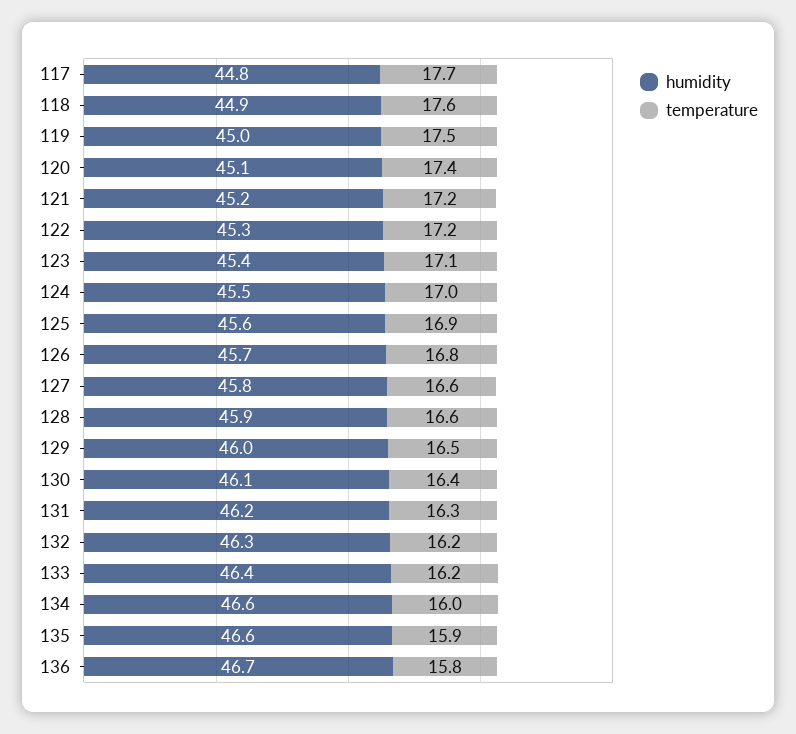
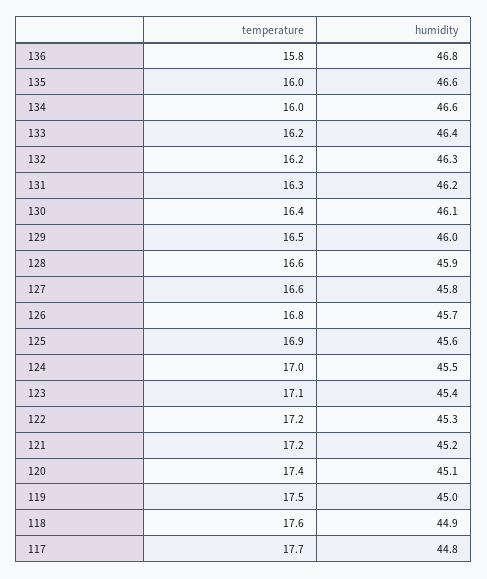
  {
    "humidity": {
      "117": 44.8,
      "118": 44.9,
      "119": 45,
      "120": 45.1,
      "121": 45.2,
      "122": 45.3,
      "123": 45.4,
      "124": 45.5,
      "125": 45.6,
      "126": 45.7,
      "127": 45.8,
      "128": 45.9,
      "129": 46,
      "130": 46.1,
      "131": 46.2,
      "132": 46.3,
      "133": 46.4,
      "134": 46.6,
      "135": 46.6,
-     "136": 46.7
+     "136": 46.8
    },
    "temperature": {
      "117": 17.7,
      "118": 17.6,
      "119": 17.5,
      "120": 17.4,
      "121": 17.2,
      "122": 17.2,
      "123": 17.1,
      "124": 17,
      "125": 16.9,
      "126": 16.8,
      "127": 16.6,
      "128": 16.6,
      "129": 16.5,
      "130": 16.4,
      "131": 16.3,
      "132": 16.2,
      "133": 16.2,
      "134": 16,
-     "135": 15.9,
+     "135": 16,
      "136": 15.8
    }
  }

